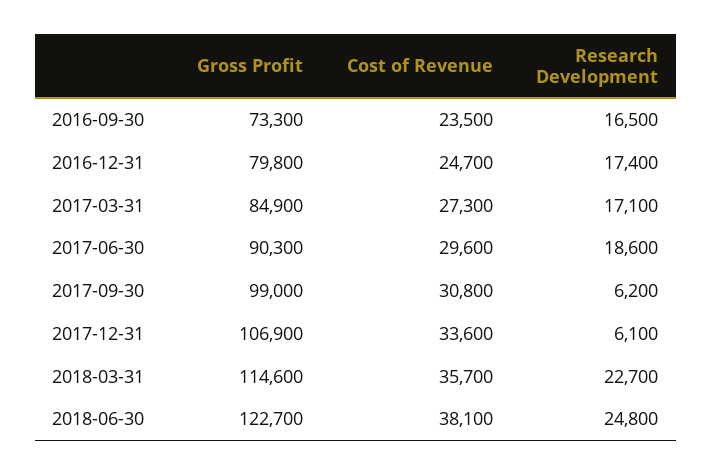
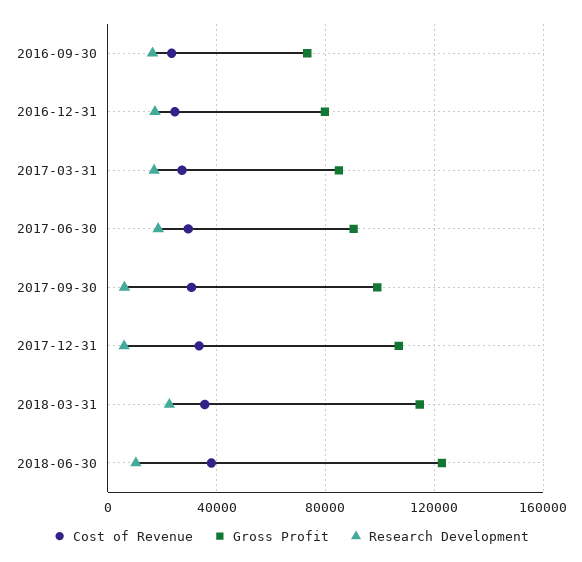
  {
    "Gross Profit": {
      "2016-09-30": 73300,
      "2016-12-31": 79800,
      "2017-03-31": 84900,
      "2017-06-30": 90300,
      "2017-09-30": 99000,
      "2017-12-31": 106900,
      "2018-03-31": 114600,
      "2018-06-30": 122700
    },
    "Cost of Revenue": {
      "2016-09-30": 23500,
      "2016-12-31": 24700,
      "2017-03-31": 27300,
      "2017-06-30": 29600,
      "2017-09-30": 30800,
      "2017-12-31": 33600,
      "2018-03-31": 35700,
      "2018-06-30": 38100
    },
    "Research Development": {
      "2016-09-30": 16500,
      "2016-12-31": 17400,
      "2017-03-31": 17100,
      "2017-06-30": 18600,
      "2017-09-30": 6200,
      "2017-12-31": 6100,
      "2018-03-31": 22700,
-     "2018-06-30": 24800
+     "2018-06-30": 10000
    }
  }

